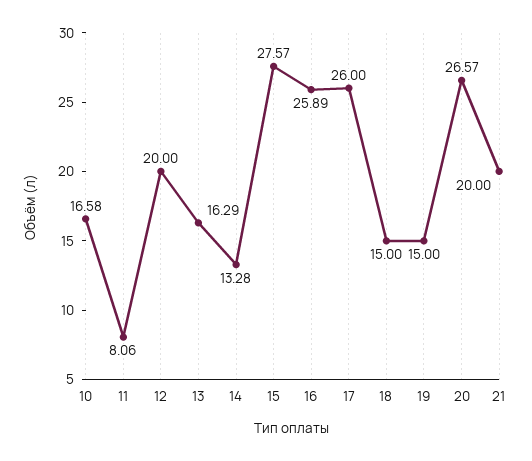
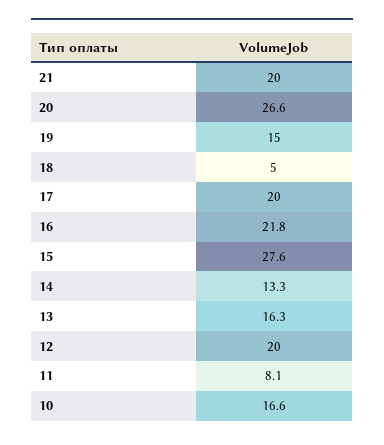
  {
    "10": 16.58,
    "11": 8.06,
    "12": 20,
    "13": 16.29,
    "14": 13.28,
    "15": 27.57,
-   "16": 25.89,
+   "16": 21.8,
-   "17": 26,
+   "17": 20,
-   "18": 15,
+   "18": 5,
    "19": 15,
    "20": 26.57,
    "21": 20
  }

